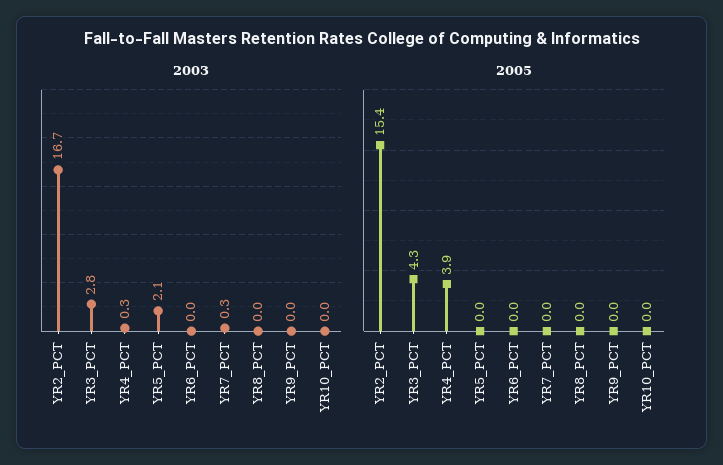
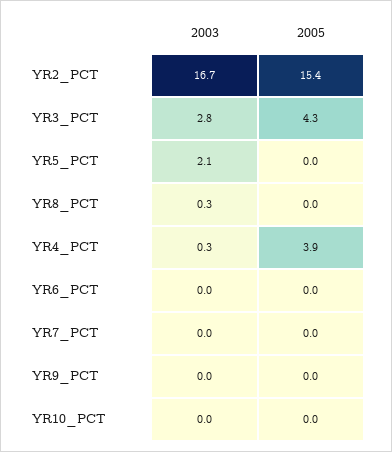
  {
    "2003": {
      "YR2_PCT": 16.7,
      "YR3_PCT": 2.8,
      "YR4_PCT": 0.3,
      "YR5_PCT": 2.1,
      "YR6_PCT": 0,
-     "YR7_PCT": 0.3,
+     "YR7_PCT": 0,
-     "YR8_PCT": 0,
+     "YR8_PCT": 0.3,
      "YR9_PCT": 0,
      "YR10_PCT": 0
    },
    "2005": {
      "YR2_PCT": 15.4,
      "YR3_PCT": 4.3,
      "YR4_PCT": 3.9,
      "YR5_PCT": 0,
      "YR6_PCT": 0,
      "YR7_PCT": 0,
      "YR8_PCT": 0,
      "YR9_PCT": 0,
      "YR10_PCT": 0
    }
  }

